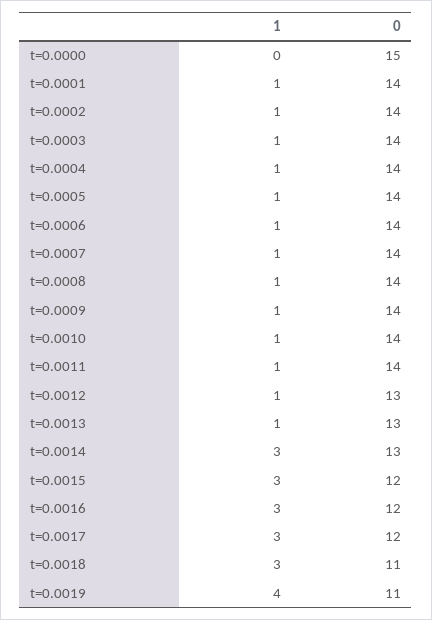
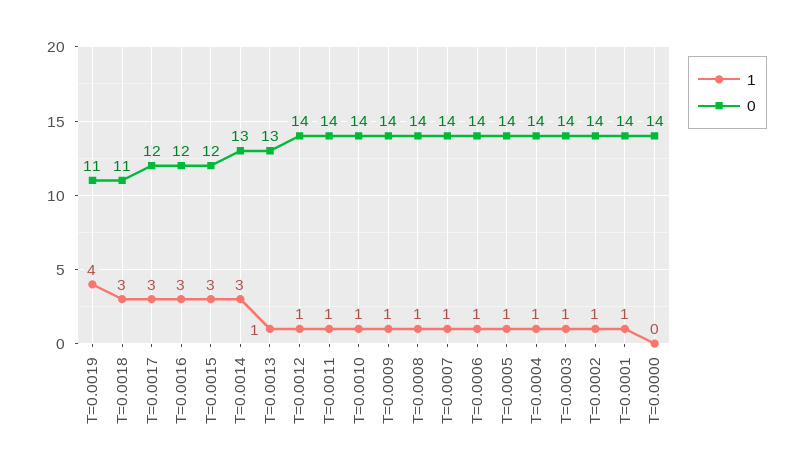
  {
    "1": {
      "t=0.0000": 0,
      "t=0.0001": 1,
      "t=0.0002": 1,
      "t=0.0003": 1,
      "t=0.0004": 1,
      "t=0.0005": 1,
      "t=0.0006": 1,
      "t=0.0007": 1,
      "t=0.0008": 1,
      "t=0.0009": 1,
      "t=0.0010": 1,
      "t=0.0011": 1,
      "t=0.0012": 1,
      "t=0.0013": 1,
      "t=0.0014": 3,
      "t=0.0015": 3,
      "t=0.0016": 3,
      "t=0.0017": 3,
      "t=0.0018": 3,
      "t=0.0019": 4
    },
    "0": {
-     "t=0.0000": 15,
+     "t=0.0000": 14,
      "t=0.0001": 14,
      "t=0.0002": 14,
      "t=0.0003": 14,
      "t=0.0004": 14,
      "t=0.0005": 14,
      "t=0.0006": 14,
      "t=0.0007": 14,
      "t=0.0008": 14,
      "t=0.0009": 14,
      "t=0.0010": 14,
      "t=0.0011": 14,
-     "t=0.0012": 13,
+     "t=0.0012": 14,
      "t=0.0013": 13,
      "t=0.0014": 13,
      "t=0.0015": 12,
      "t=0.0016": 12,
      "t=0.0017": 12,
      "t=0.0018": 11,
      "t=0.0019": 11
    }
  }

